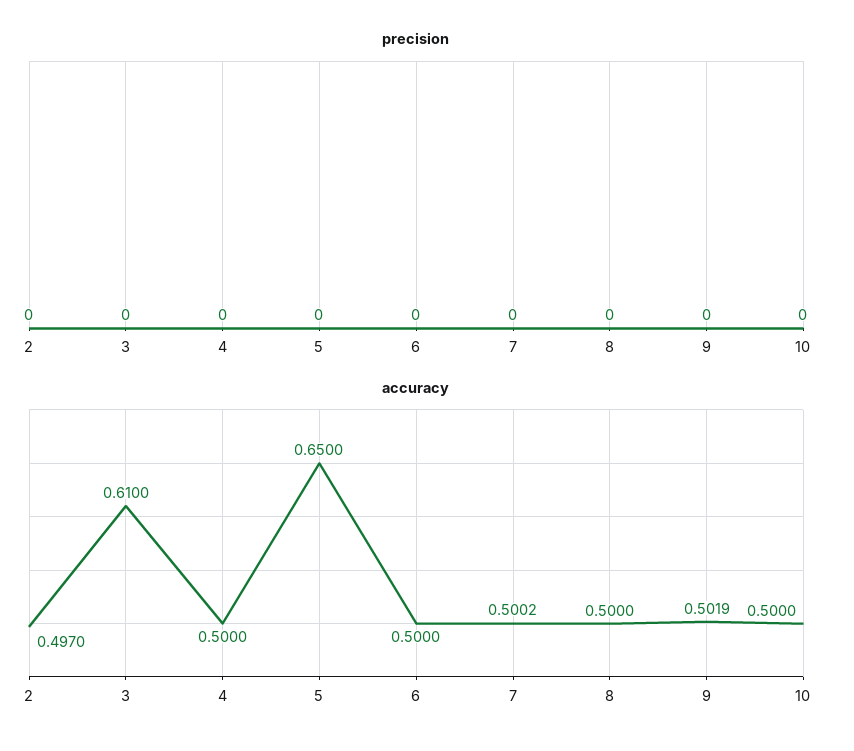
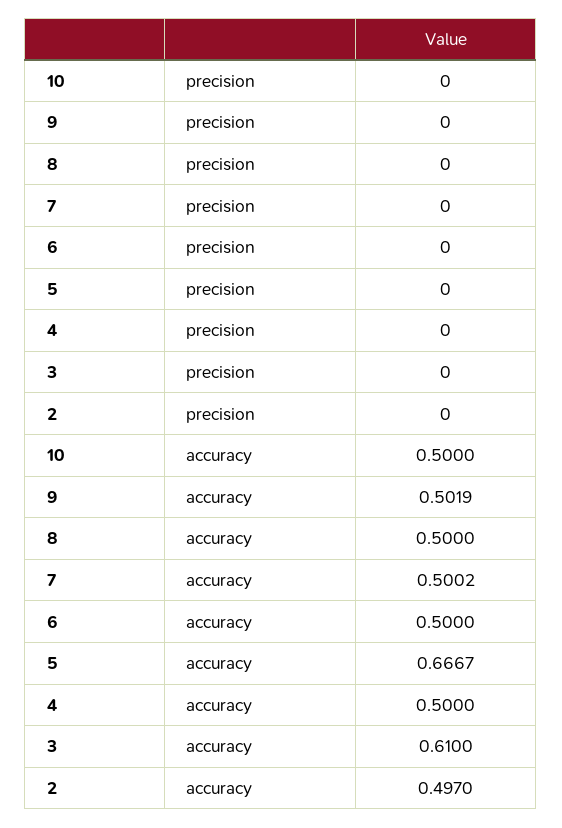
  {
    "precision": {
      "2": 0,
      "3": 0,
      "4": 0,
      "5": 0,
      "6": 0,
      "7": 0,
      "8": 0,
      "9": 0,
      "10": 0
    },
    "accuracy": {
      "2": 0.497,
      "3": 0.61,
      "4": 0.5,
-     "5": 0.65,
+     "5": 0.6667,
      "6": 0.5,
      "7": 0.5002,
      "8": 0.5,
      "9": 0.5019,
      "10": 0.5
    }
  }

